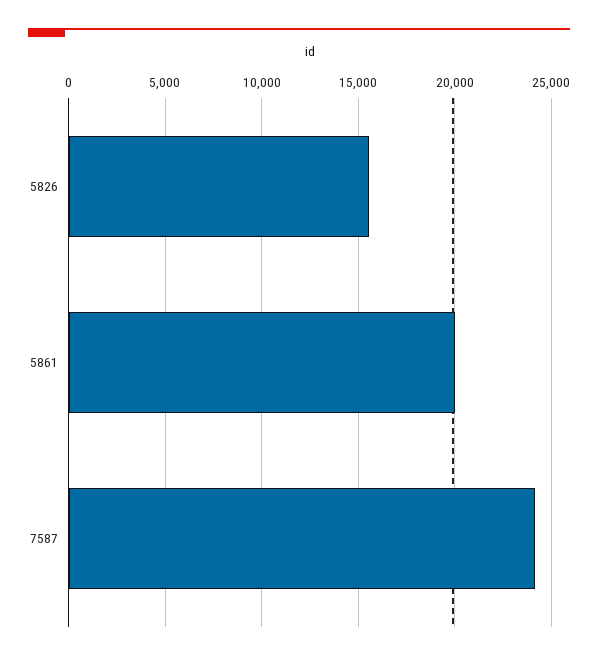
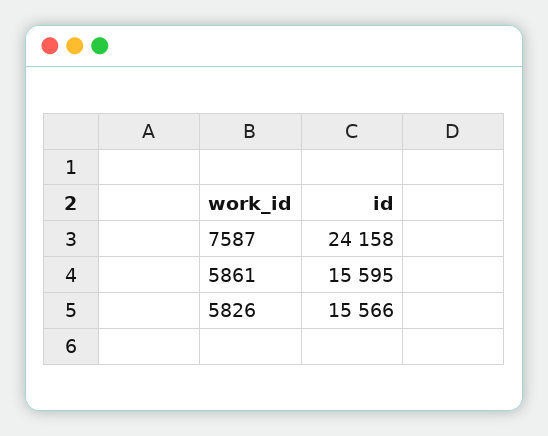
  {
    "5826": 15566,
-   "5861": 20000,
+   "5861": 15595,
    "7587": 24158
  }

